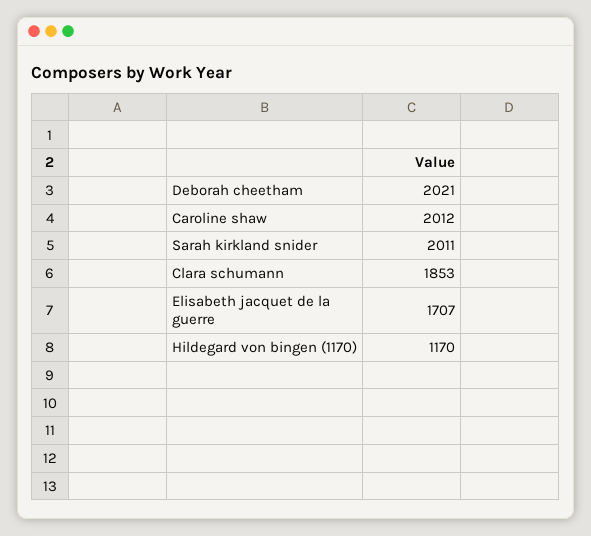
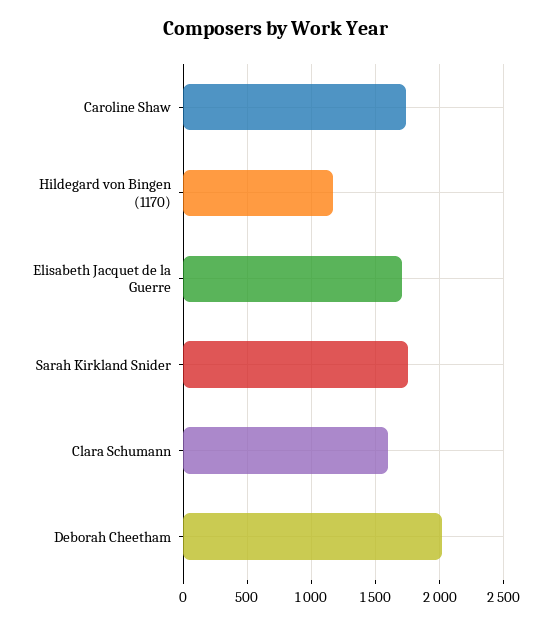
  {
    "Deborah cheetham": 2021,
-   "Caroline shaw": 2012,
+   "Caroline shaw": 1750,
-   "Sarah kirkland snider": 2011,
+   "Sarah kirkland snider": 1750,
-   "Clara schumann": 1853,
+   "Clara schumann": 1600,
    "Elisabeth jacquet de la guerre": 1707,
    "Hildegard von bingen (1170)": 1170
  }

